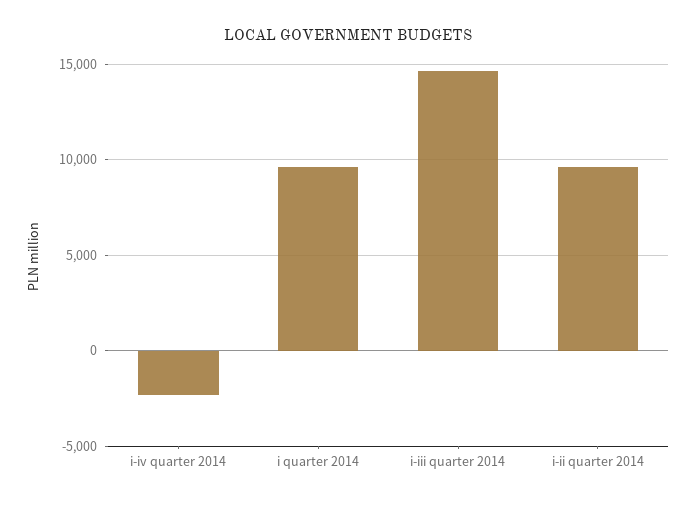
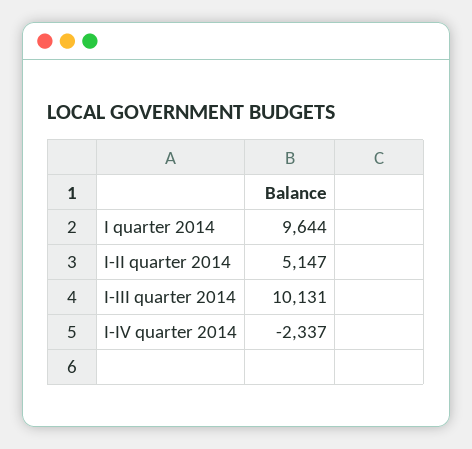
  {
    "i-iv quarter 2014": -2337,
    "i quarter 2014": 9644,
-   "i-iii quarter 2014": 14500,
+   "i-iii quarter 2014": 10131,
-   "i-ii quarter 2014": 9500
+   "i-ii quarter 2014": 5147
  }

